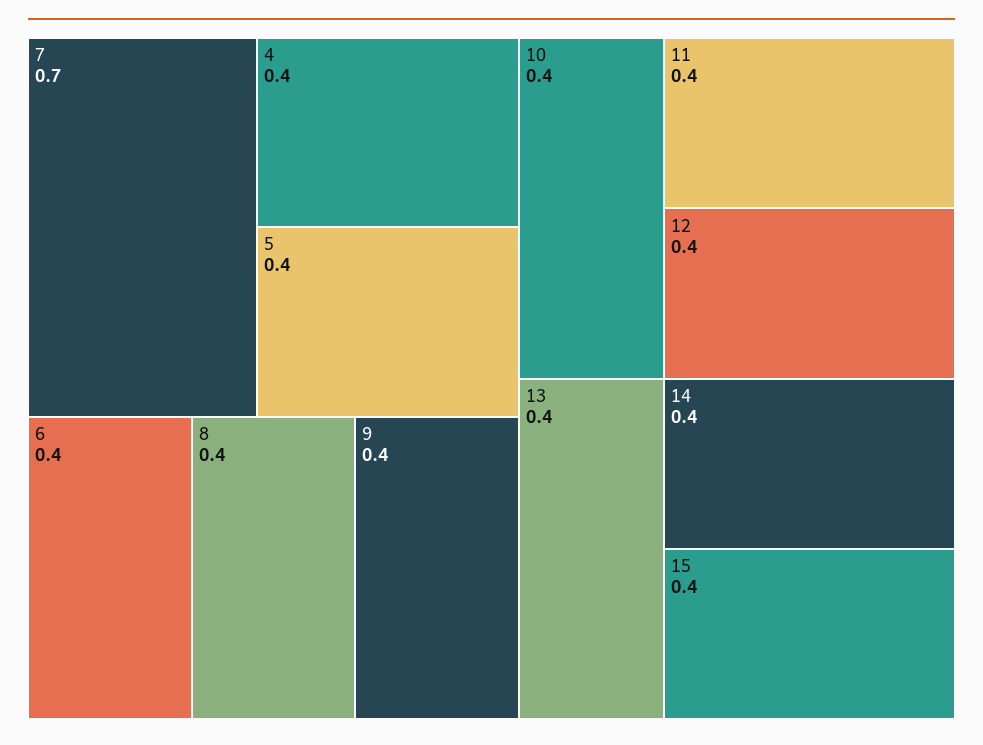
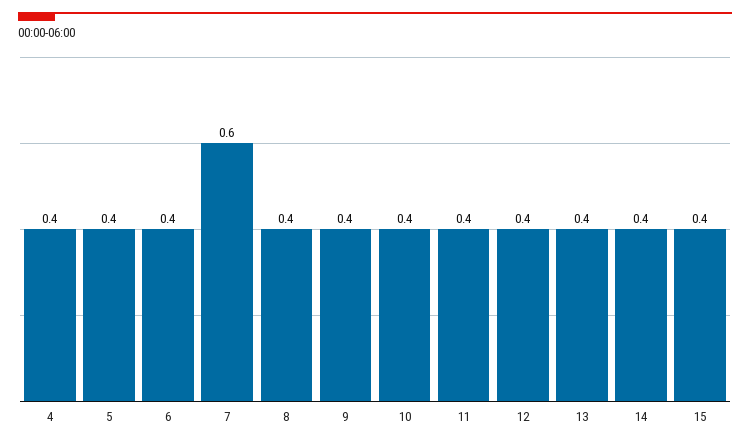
  {
-   "7": 0.7,
+   "7": 0.6,
    "4": 0.4,
    "5": 0.4,
    "6": 0.4,
    "8": 0.4,
    "9": 0.4,
    "10": 0.4,
    "11": 0.4,
    "12": 0.4,
    "13": 0.4,
    "14": 0.4,
    "15": 0.4
  }

